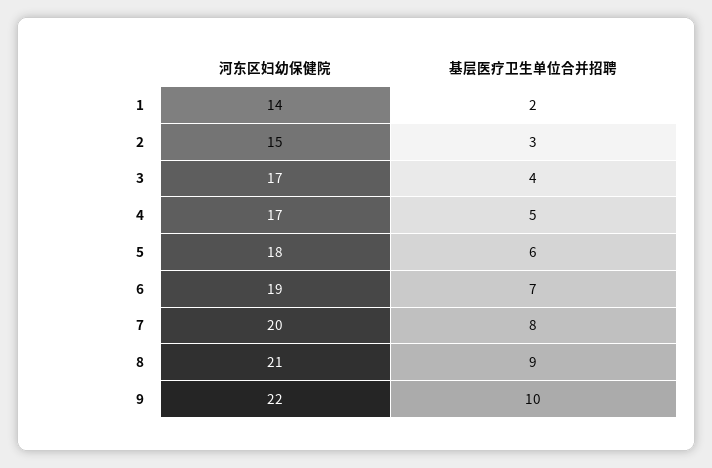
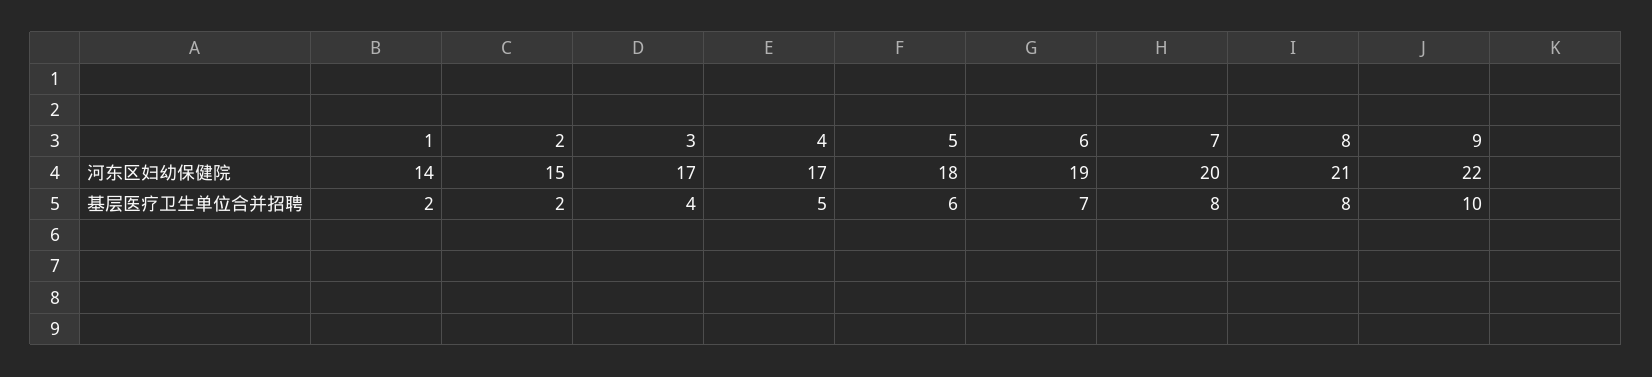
  {
    "河东区妇幼保健院": {
      "1": 14,
      "2": 15,
      "3": 17,
      "4": 17,
      "5": 18,
      "6": 19,
      "7": 20,
      "8": 21,
      "9": 22
    },
    "基层医疗卫生单位合并招聘": {
      "1": 2,
-     "2": 3,
+     "2": 2,
      "3": 4,
      "4": 5,
      "5": 6,
      "6": 7,
      "7": 8,
-     "8": 9,
+     "8": 8,
      "9": 10
    }
  }

